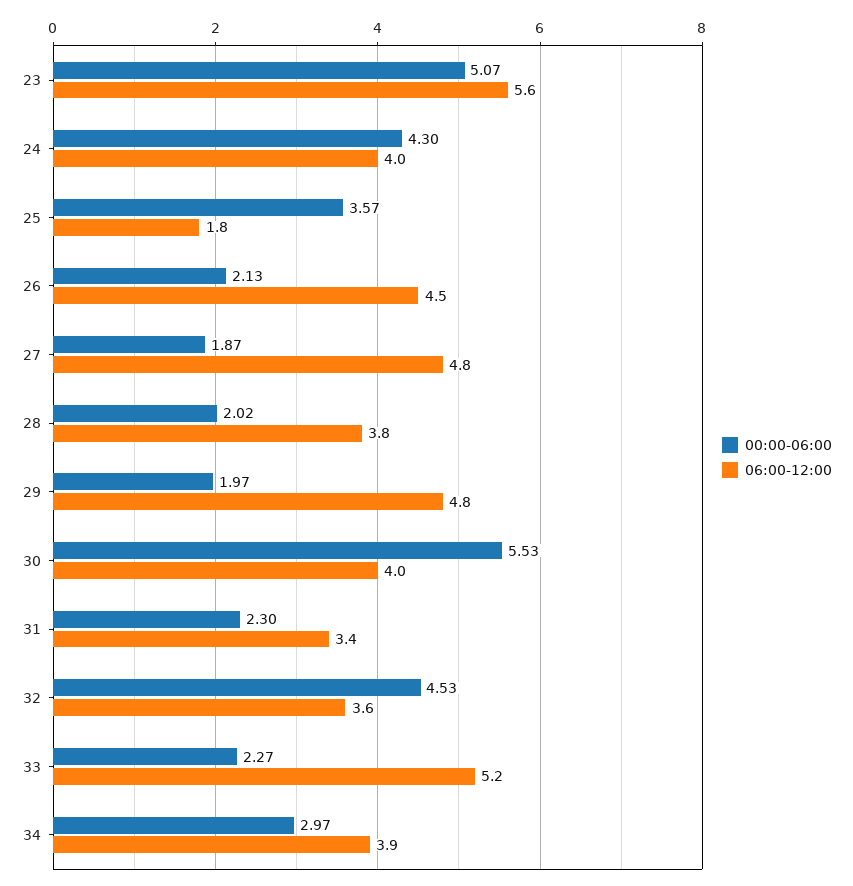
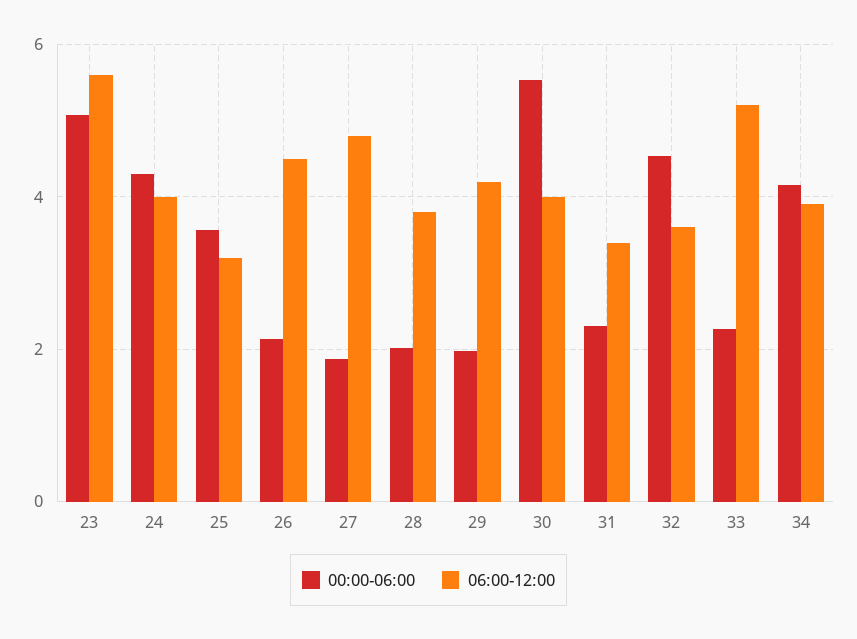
  {
    "00:00-06:00": {
      "23": 5.07,
      "24": 4.3,
      "25": 3.57,
      "26": 2.13,
      "27": 1.87,
      "28": 2.02,
      "29": 1.97,
      "30": 5.53,
      "31": 2.3,
      "32": 4.53,
      "33": 2.27,
-     "34": 2.97
+     "34": 4.2
    },
    "06:00-12:00": {
      "23": 5.6,
      "24": 4,
-     "25": 1.8,
+     "25": 3.2,
      "26": 4.5,
      "27": 4.8,
      "28": 3.8,
-     "29": 4.8,
+     "29": 4.2,
      "30": 4,
      "31": 3.4,
      "32": 3.6,
      "33": 5.2,
      "34": 3.9
    }
  }

